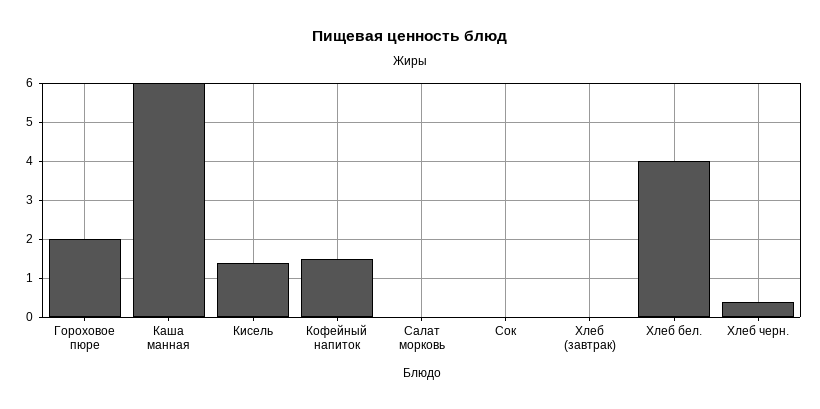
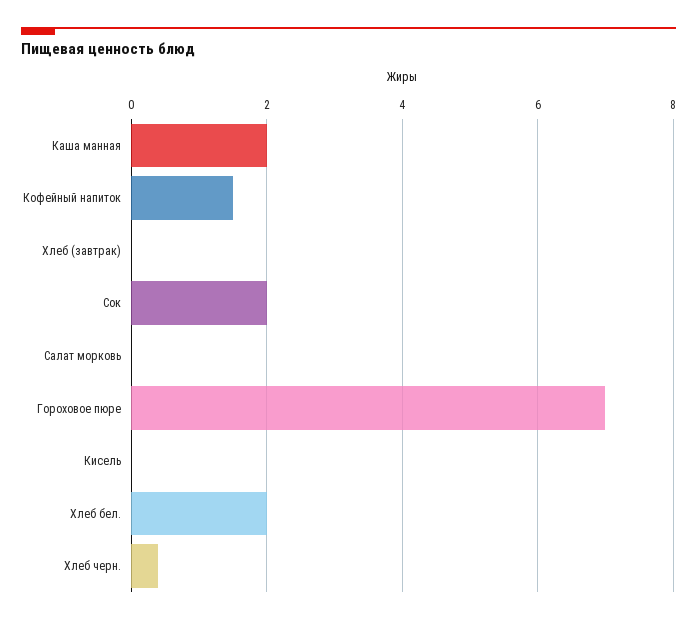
  {
-   "Гороховое пюре": 2,
+   "Гороховое пюре": 7,
-   "Каша манная": 6,
+   "Каша манная": 2,
-   "Кисель": 1.5,
+   "Кисель": 0,
    "Кофейный напиток": 1.5,
    "Салат морковь": 0,
-   "Сок": 0,
+   "Сок": 2,
    "Хлеб (завтрак)": 0,
-   "Хлеб бел.": 4,
+   "Хлеб бел.": 2,
    "Хлеб черн.": 0.5
  }

